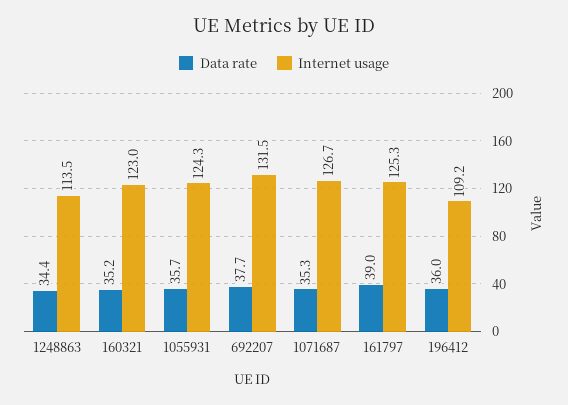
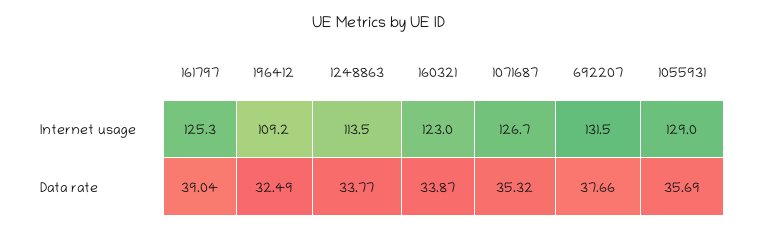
  {
    "Data rate": {
-     "1248863": 34.4,
+     "1248863": 33.77,
-     "160321": 35.2,
+     "160321": 33.87,
      "1055931": 35.69,
      "692207": 37.66,
      "1071687": 35.32,
      "161797": 39.04,
-     "196412": 36
+     "196412": 32.49
    },
    "Internet usage": {
      "1248863": 113.5,
      "160321": 123,
-     "1055931": 124.3,
+     "1055931": 129,
      "692207": 131.5,
      "1071687": 126.7,
      "161797": 125.3,
      "196412": 109.2
    }
  }

